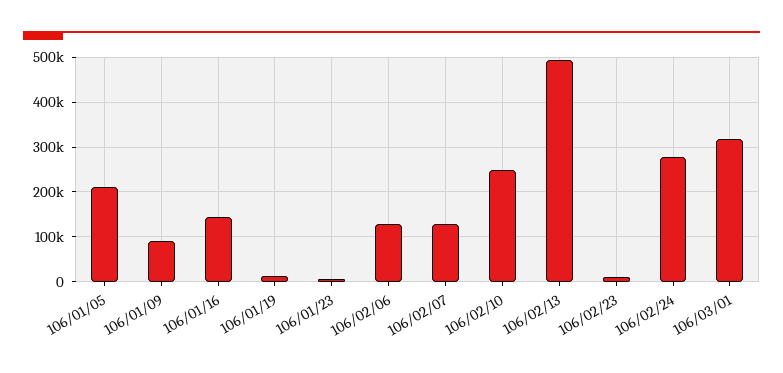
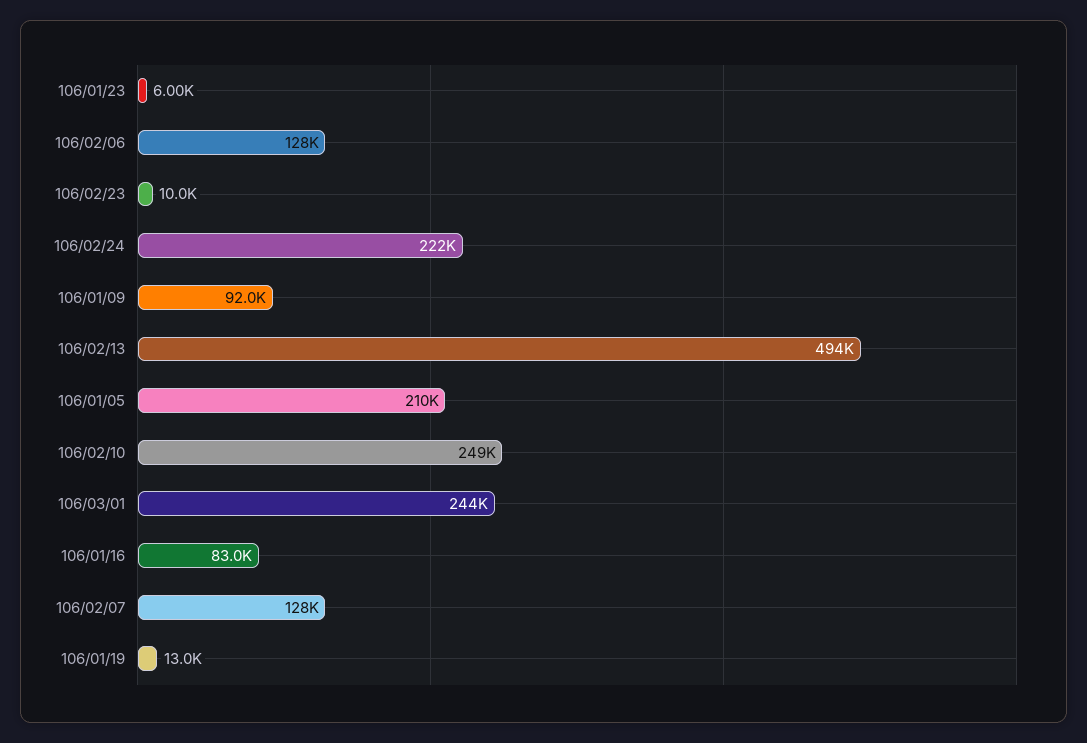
  {
    "106/01/05": 210000,
    "106/01/09": 92000,
-   "106/01/16": 140000,
+   "106/01/16": 83000,
    "106/01/19": 13000,
    "106/01/23": 6000,
    "106/02/06": 128000,
    "106/02/07": 128000,
    "106/02/10": 249000,
    "106/02/13": 494000,
    "106/02/23": 10000,
-   "106/02/24": 280000,
+   "106/02/24": 222000,
-   "106/03/01": 320000
+   "106/03/01": 244000
  }

